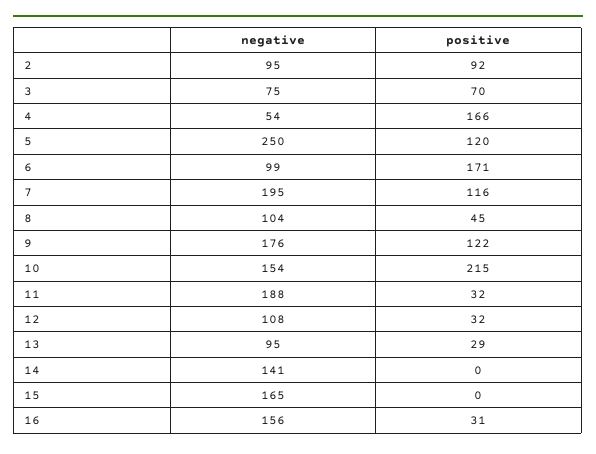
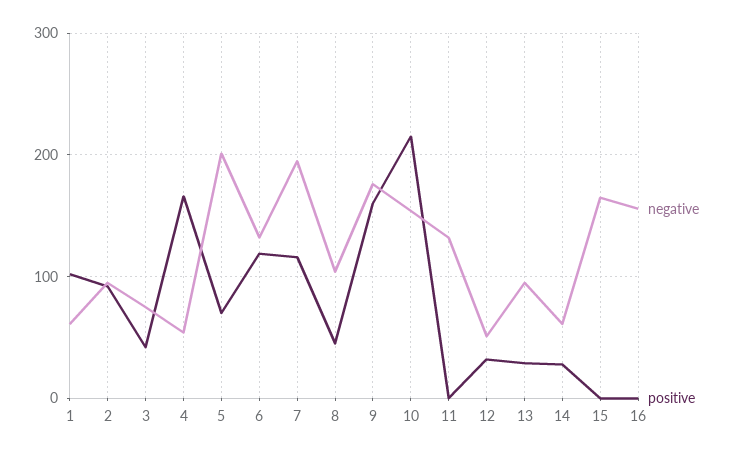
  {
    "negative": {
      "2": 95,
      "3": 75,
      "4": 54,
-     "5": 250,
+     "5": 200,
-     "6": 99,
+     "6": 130,
      "7": 195,
      "8": 104,
      "9": 176,
      "10": 154,
-     "11": 188,
+     "11": 130,
-     "12": 108,
+     "12": 50,
      "13": 95,
-     "14": 141,
+     "14": 60,
      "15": 165,
-     "16": 156
+     "16": 156,
+     "1": 60
    },
    "positive": {
      "2": 92,
-     "3": 70,
+     "3": 40,
      "4": 166,
-     "5": 120,
+     "5": 70,
-     "6": 171,
+     "6": 120,
      "7": 116,
      "8": 45,
-     "9": 122,
+     "9": 160,
      "10": 215,
-     "11": 32,
+     "11": 0,
      "12": 32,
      "13": 29,
-     "14": 0,
+     "14": 30,
      "15": 0,
-     "16": 31
+     "16": 0,
+     "1": 100
    }
  }

